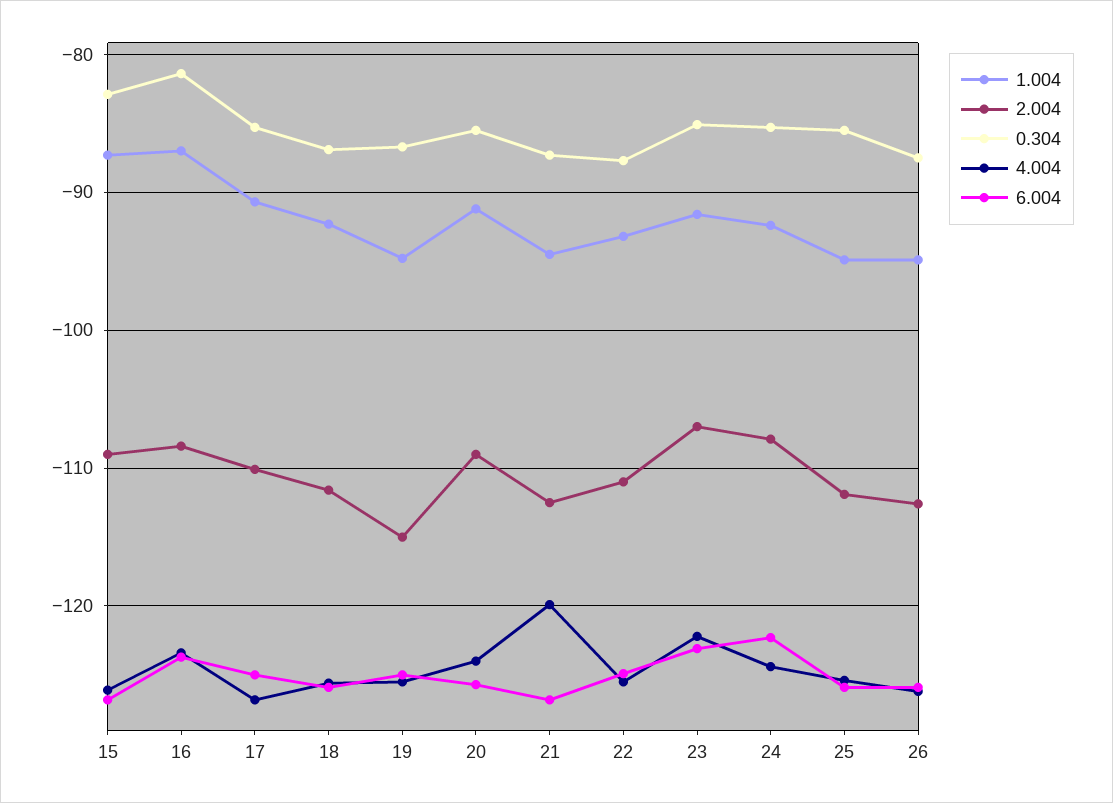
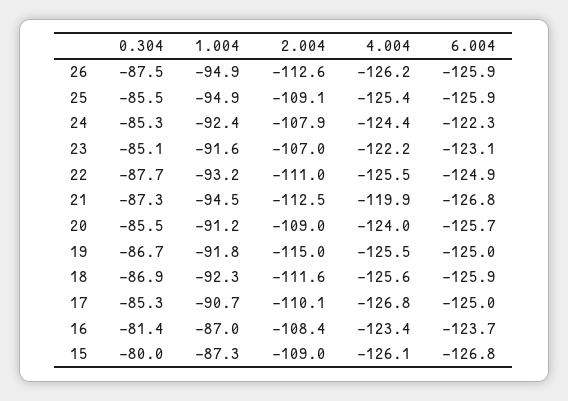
  {
    "1.004": {
      "15": -87.3,
      "16": -87,
      "17": -90.7,
      "18": -92.3,
-     "19": -95,
+     "19": -91.8,
      "20": -91.2,
      "21": -94.5,
      "22": -93.2,
      "23": -91.6,
      "24": -92.4,
      "25": -94.9,
      "26": -94.9
    },
    "2.004": {
      "15": -109,
      "16": -108.4,
      "17": -110.1,
      "18": -111.6,
      "19": -115,
      "20": -109,
      "21": -112.5,
      "22": -111,
      "23": -107,
      "24": -107.9,
-     "25": -112,
+     "25": -109.1,
      "26": -112.6
    },
    "0.304": {
-     "15": -83,
+     "15": -80,
      "16": -81.4,
      "17": -85.3,
      "18": -86.9,
      "19": -86.7,
      "20": -85.5,
      "21": -87.3,
      "22": -87.7,
      "23": -85.1,
      "24": -85.3,
      "25": -85.5,
      "26": -87.5
    },
    "4.004": {
      "15": -126.1,
      "16": -123.4,
      "17": -126.8,
      "18": -125.6,
      "19": -125.5,
      "20": -124,
      "21": -119.9,
      "22": -125.5,
      "23": -122.2,
      "24": -124.4,
      "25": -125.4,
      "26": -126.2
    },
    "6.004": {
      "15": -126.8,
      "16": -123.7,
      "17": -125,
      "18": -125.9,
      "19": -125,
      "20": -125.7,
      "21": -126.8,
      "22": -124.9,
      "23": -123.1,
      "24": -122.3,
      "25": -125.9,
      "26": -125.9
    }
  }

